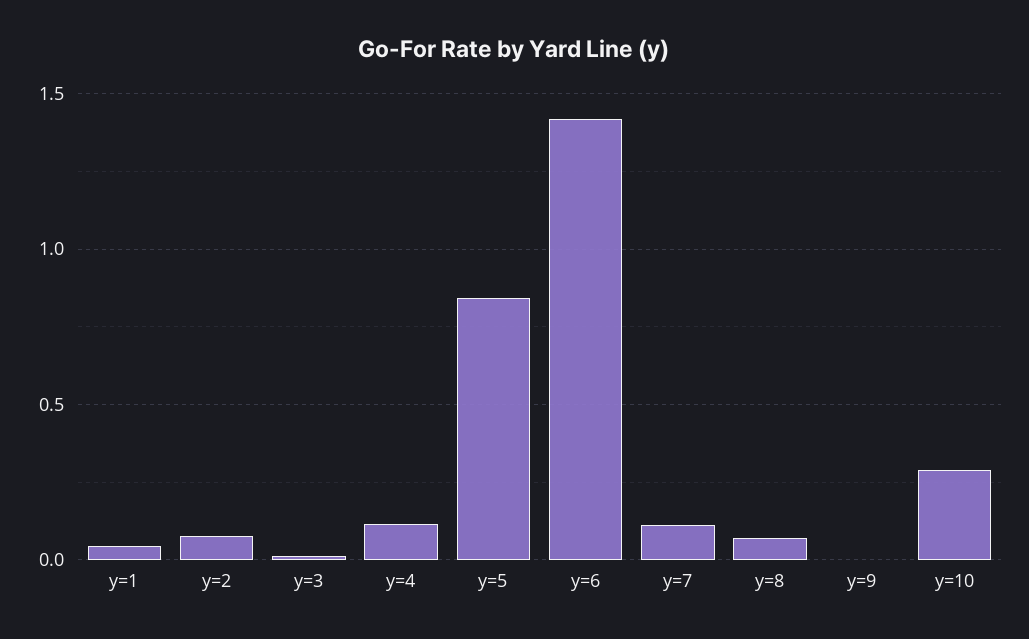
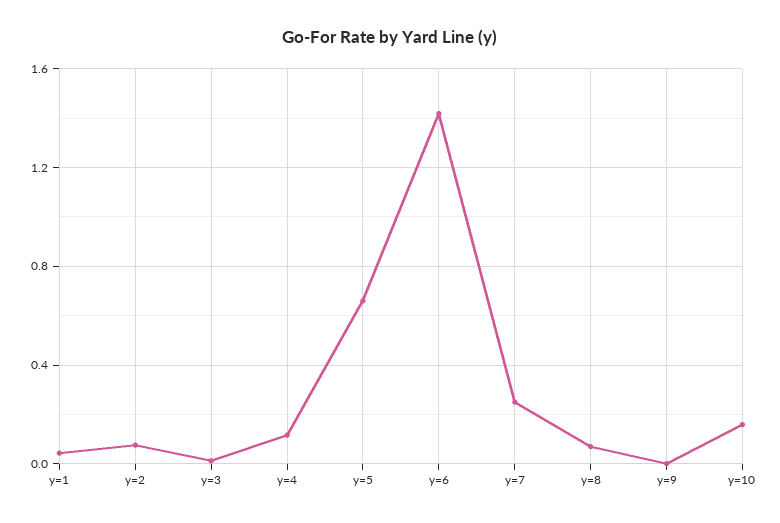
  {
    "y=1": 0.05,
    "y=2": 0.1,
    "y=3": 0,
    "y=4": 0.1,
-   "y=5": 0.85,
+   "y=5": 0.65,
    "y=6": 1.4,
-   "y=7": 0.1,
+   "y=7": 0.25,
    "y=8": 0.05,
    "y=9": 0,
-   "y=10": 0.3
+   "y=10": 0.15
  }

